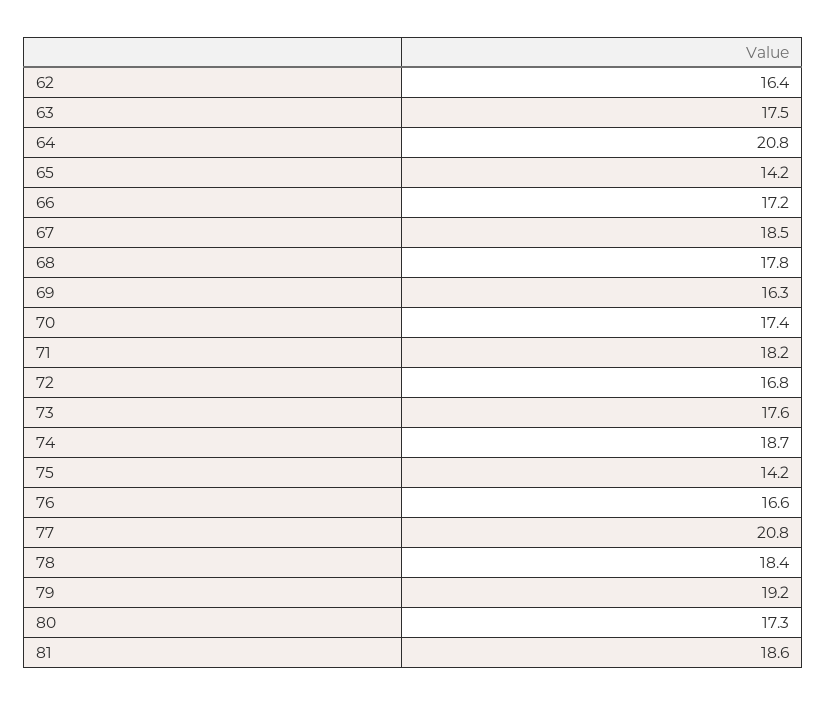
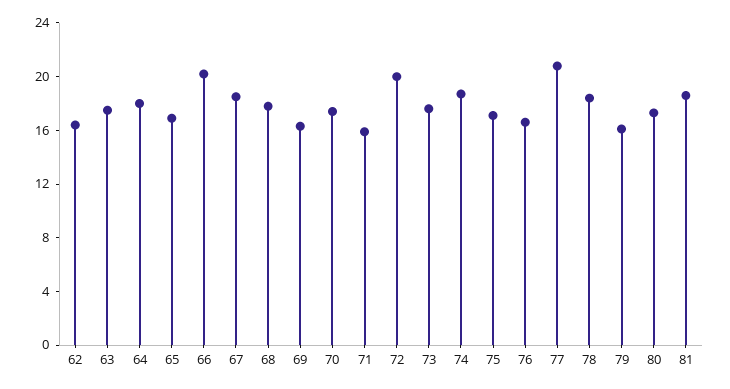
  {
    "62": 16.4,
    "63": 17.5,
-   "64": 20.8,
+   "64": 18,
-   "65": 14.2,
+   "65": 17,
-   "66": 17.2,
+   "66": 20,
    "67": 18.5,
    "68": 17.8,
    "69": 16.3,
    "70": 17.4,
-   "71": 18.2,
+   "71": 16,
-   "72": 16.8,
+   "72": 20,
    "73": 17.6,
    "74": 18.7,
-   "75": 14.2,
+   "75": 17,
    "76": 16.6,
    "77": 20.8,
    "78": 18.4,
-   "79": 19.2,
+   "79": 16,
    "80": 17.3,
    "81": 18.6
  }

